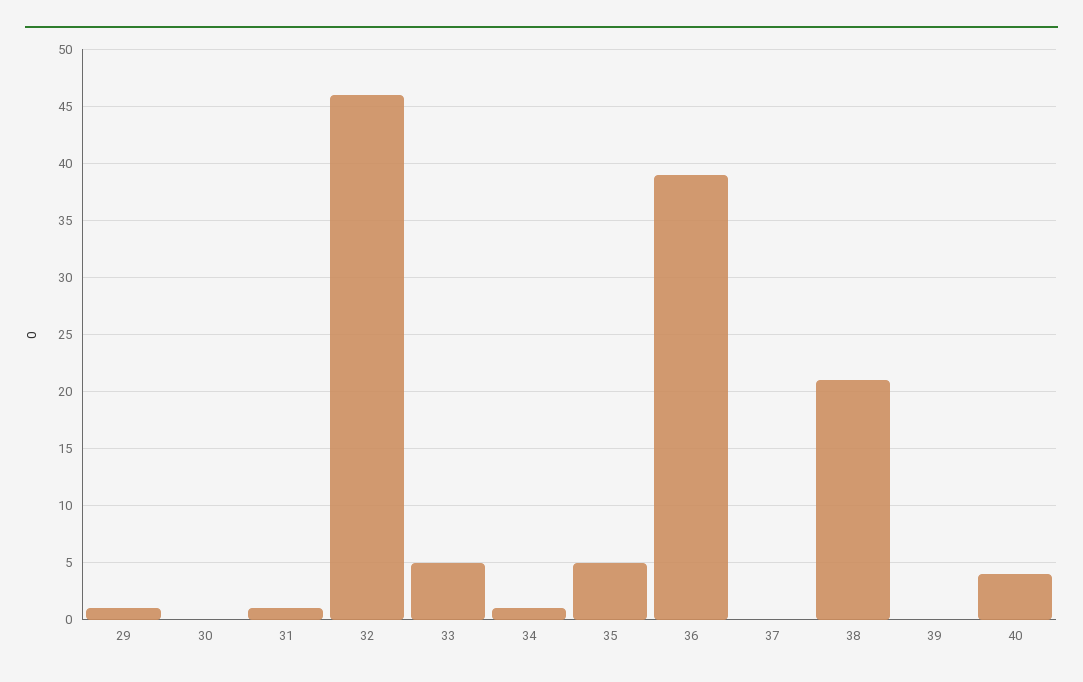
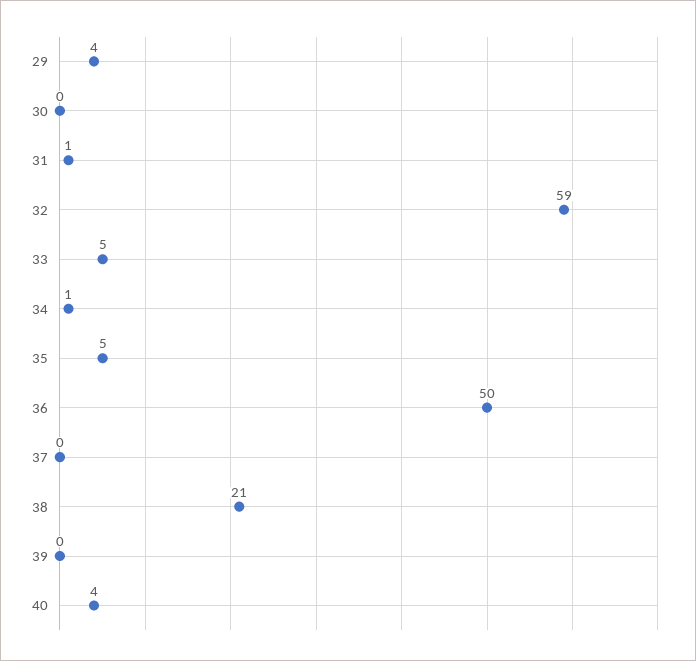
  {
-   "29": 1,
+   "29": 4,
    "30": 0,
    "31": 1,
-   "32": 46,
+   "32": 59,
    "33": 5,
    "34": 1,
    "35": 5,
-   "36": 39,
+   "36": 50,
    "37": 0,
    "38": 21,
    "39": 0,
    "40": 4
  }

